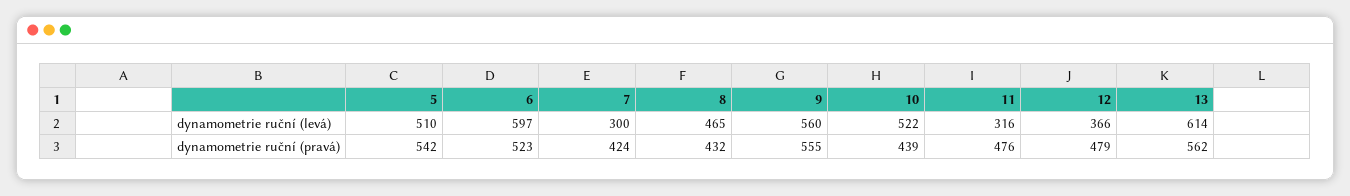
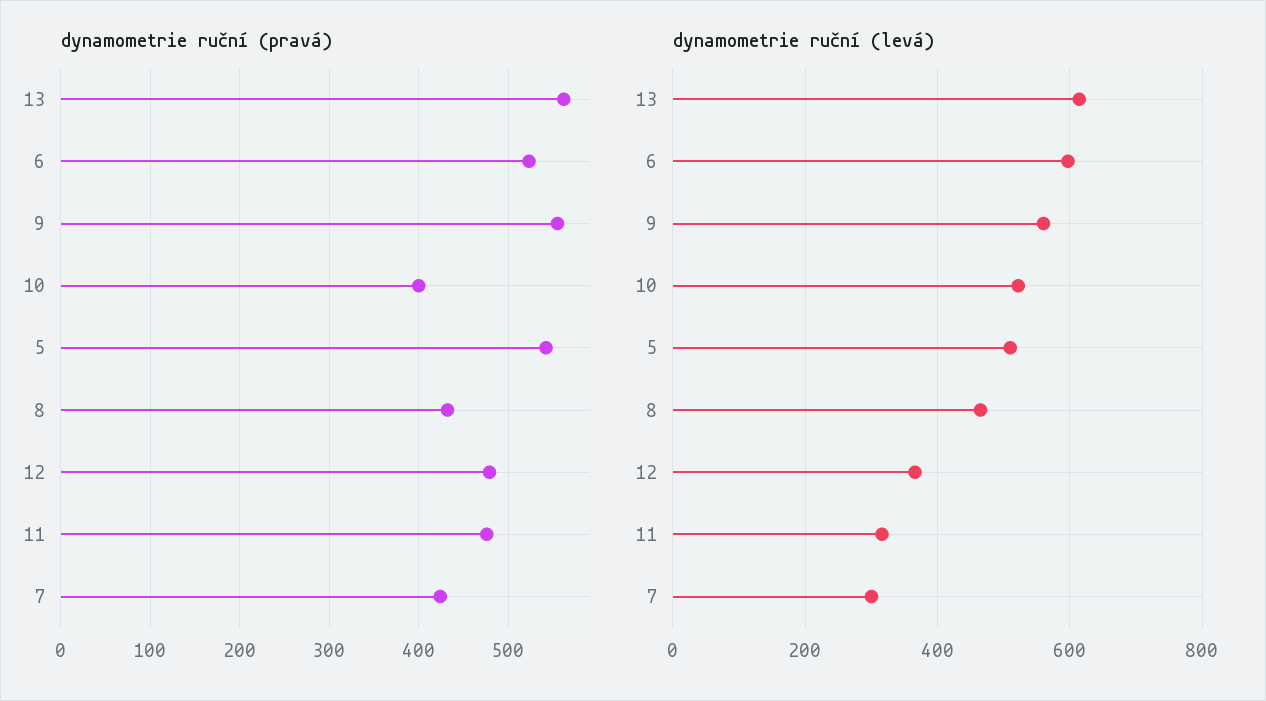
  {
    "dynamometrie ruční (levá)": {
      "5": 510,
      "6": 597,
      "7": 300,
      "8": 465,
      "9": 560,
      "10": 522,
      "11": 316,
      "12": 366,
      "13": 614
    },
    "dynamometrie ruční (pravá)": {
      "5": 542,
      "6": 523,
      "7": 424,
      "8": 432,
      "9": 555,
-     "10": 439,
+     "10": 400,
      "11": 476,
      "12": 479,
      "13": 562
    }
  }

